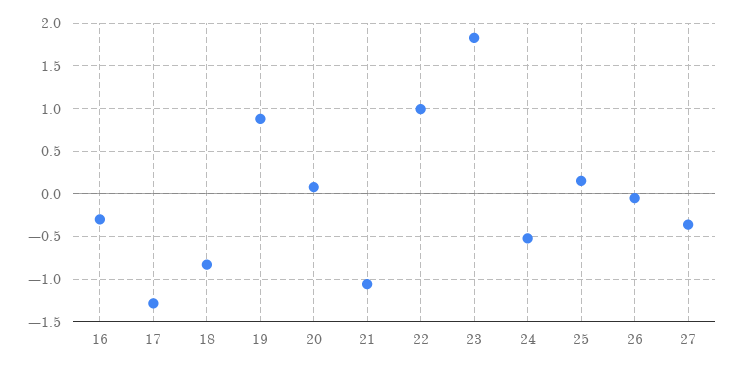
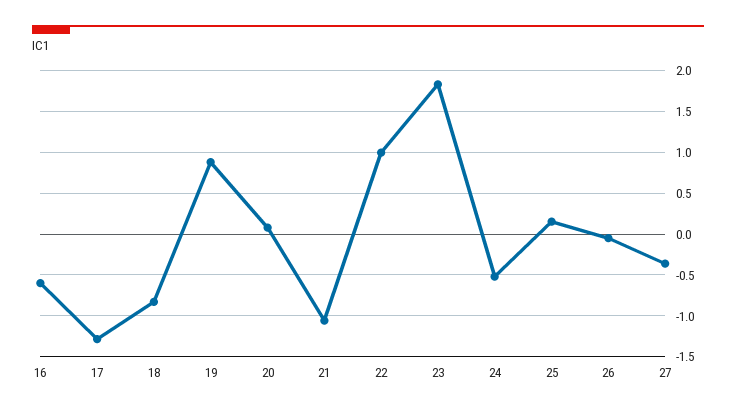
  {
-   "16": -0.3,
+   "16": -0.6,
    "17": -1.3,
    "18": -0.8,
    "19": 0.9,
    "20": 0.1,
    "21": -1.1,
    "22": 1,
    "23": 1.8,
    "24": -0.5,
    "25": 0.2,
    "26": 0,
    "27": -0.4
  }

